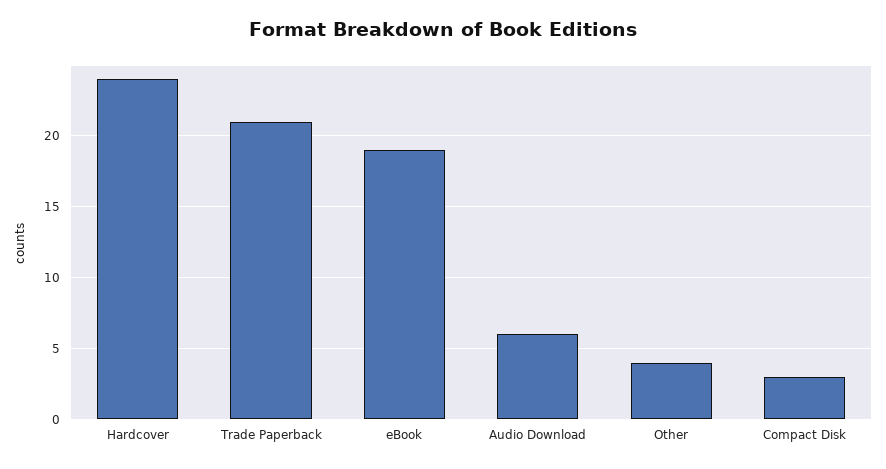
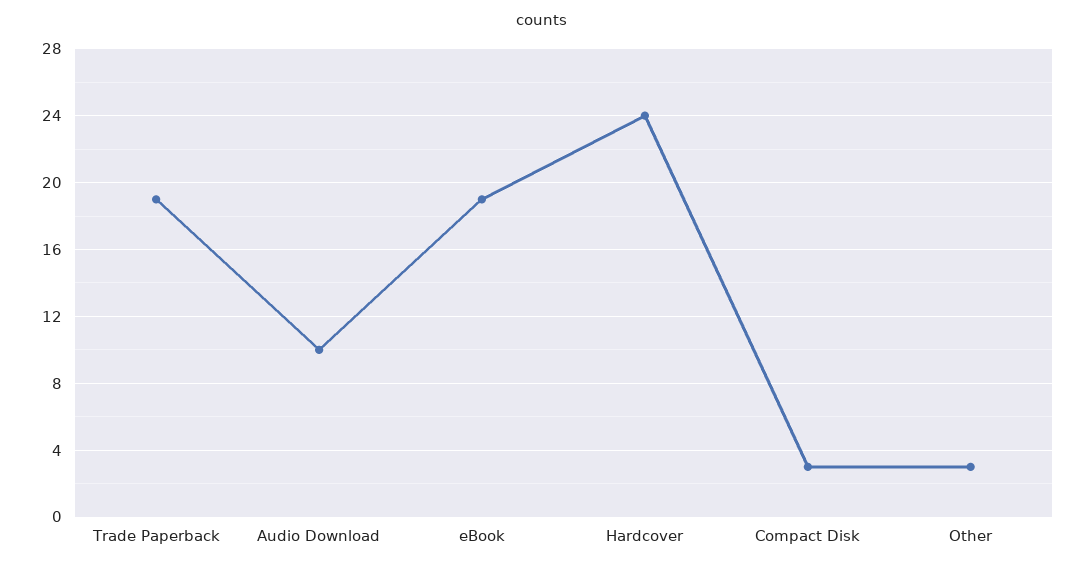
  {
    "Hardcover": 24,
-   "Trade Paperback": 21,
+   "Trade Paperback": 19,
    "eBook": 19,
-   "Audio Download": 6,
+   "Audio Download": 10,
-   "Other": 4,
+   "Other": 3,
    "Compact Disk": 3
  }

